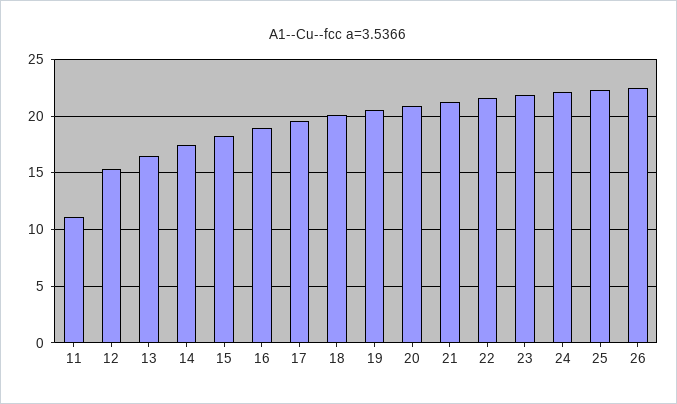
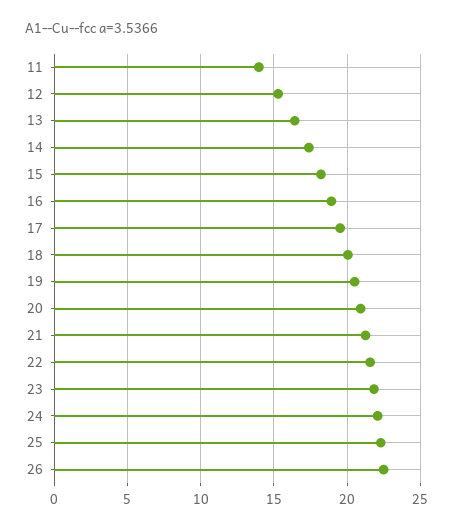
  {
-   "11": 11,
+   "11": 14,
    "12": 15.5,
    "13": 16.5,
    "14": 17.5,
    "15": 18,
    "16": 19,
    "17": 19.5,
    "18": 20,
    "19": 20.5,
    "20": 21,
    "21": 21.5,
    "22": 21.5,
    "23": 22,
    "24": 22,
    "25": 22.5,
    "26": 22.5
  }

